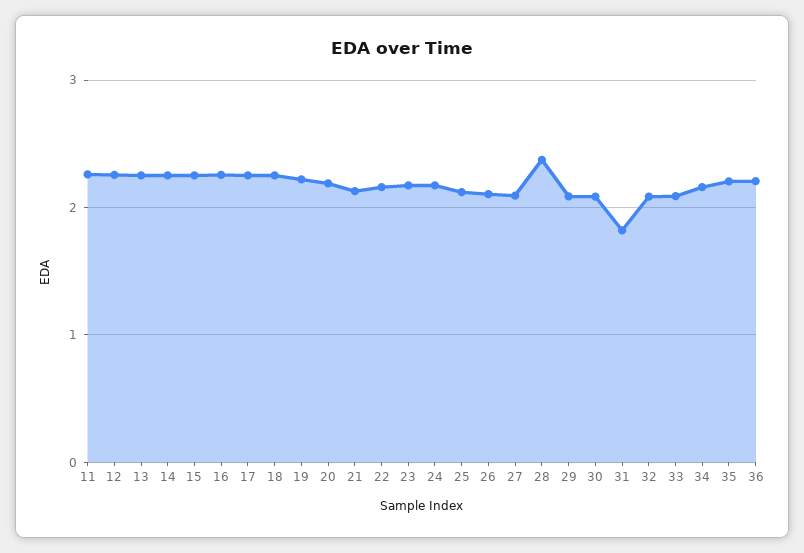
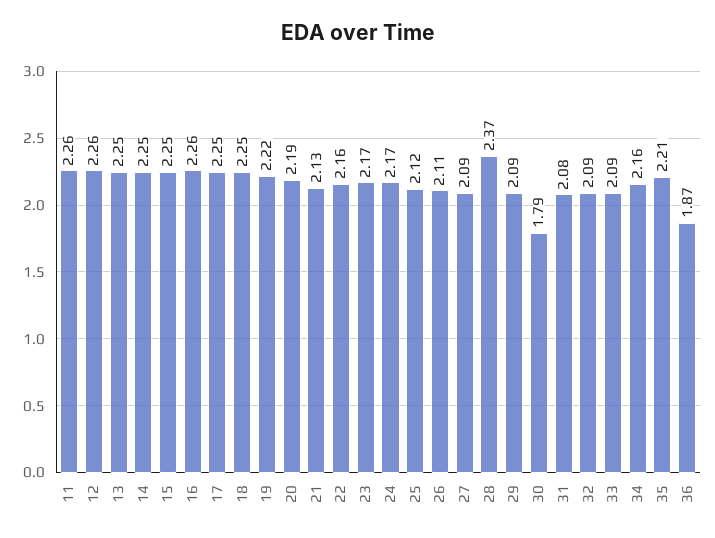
  {
    "11": 2.26,
    "12": 2.26,
    "13": 2.25,
    "14": 2.25,
    "15": 2.25,
    "16": 2.26,
    "17": 2.25,
    "18": 2.25,
    "19": 2.22,
    "20": 2.19,
    "21": 2.13,
    "22": 2.16,
    "23": 2.17,
    "24": 2.17,
    "25": 2.12,
    "26": 2.11,
    "27": 2.09,
    "28": 2.37,
    "29": 2.09,
-   "30": 2.1,
+   "30": 1.79,
-   "31": 1.8,
+   "31": 2.08,
    "32": 2.09,
    "33": 2.09,
    "34": 2.16,
    "35": 2.21,
-   "36": 2.2
+   "36": 1.87
  }

